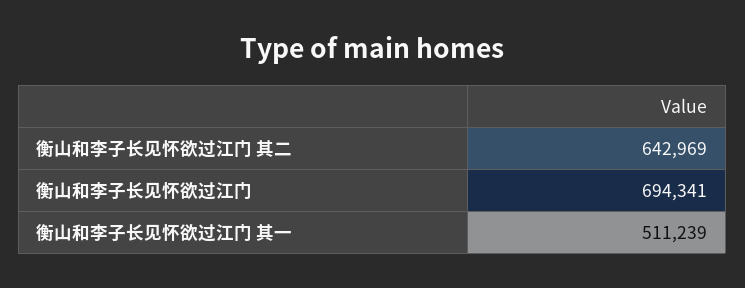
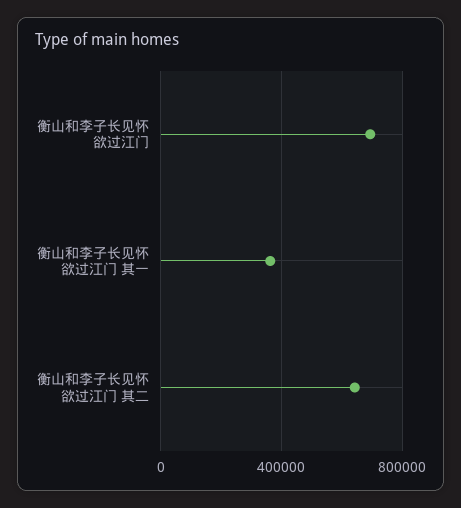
  {
    "衡山和李子长见怀欲过江门 其二": 642969,
    "衡山和李子长见怀欲过江门": 694341,
-   "衡山和李子长见怀欲过江门 其一": 511239
+   "衡山和李子长见怀欲过江门 其一": 350000
  }

